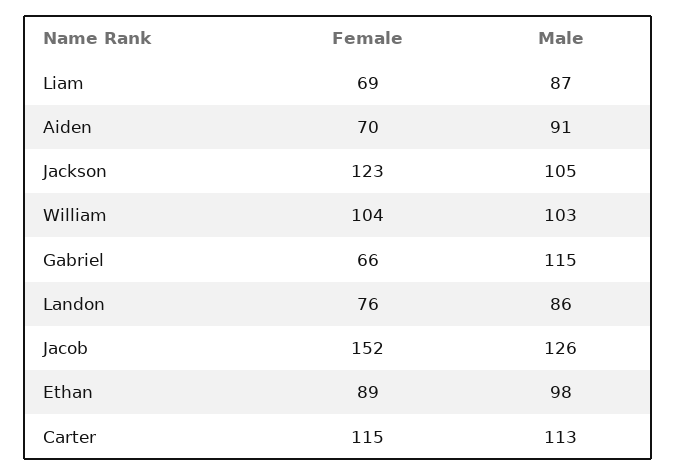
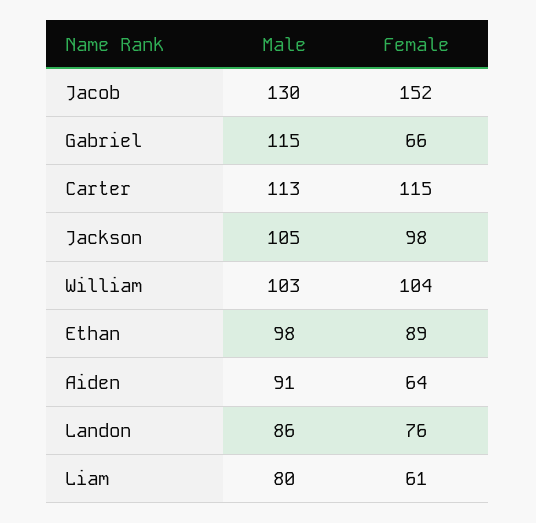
  {
    "Female": {
-     "Liam": 69,
+     "Liam": 61,
-     "Aiden": 70,
+     "Aiden": 64,
-     "Jackson": 123,
+     "Jackson": 98,
      "William": 104,
      "Gabriel": 66,
      "Landon": 76,
      "Jacob": 152,
      "Ethan": 89,
      "Carter": 115
    },
    "Male": {
-     "Liam": 87,
+     "Liam": 80,
      "Aiden": 91,
      "Jackson": 105,
      "William": 103,
      "Gabriel": 115,
      "Landon": 86,
-     "Jacob": 126,
+     "Jacob": 130,
      "Ethan": 98,
      "Carter": 113
    }
  }

